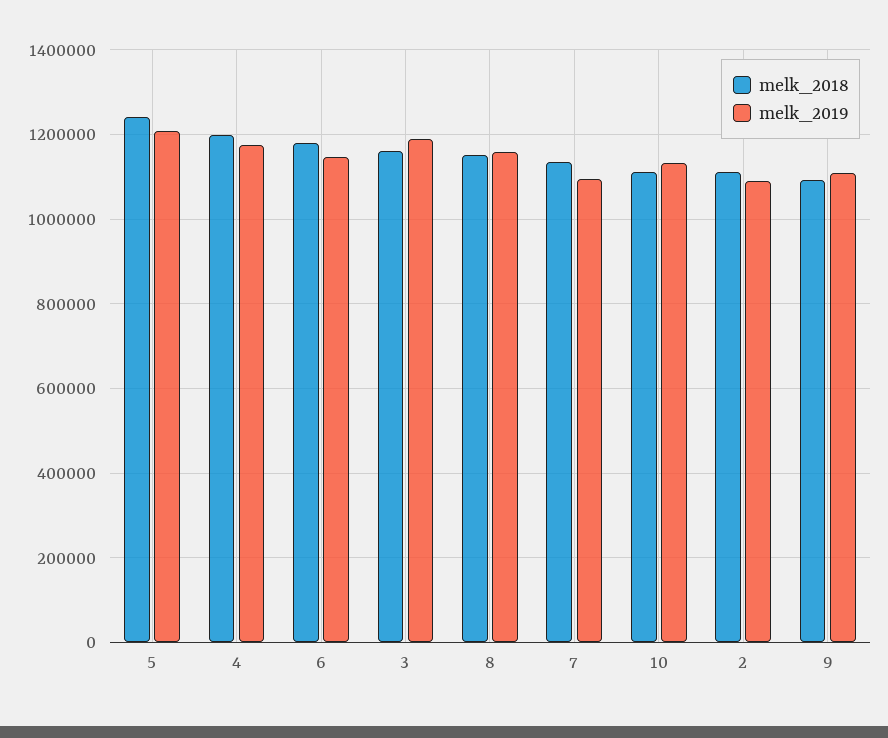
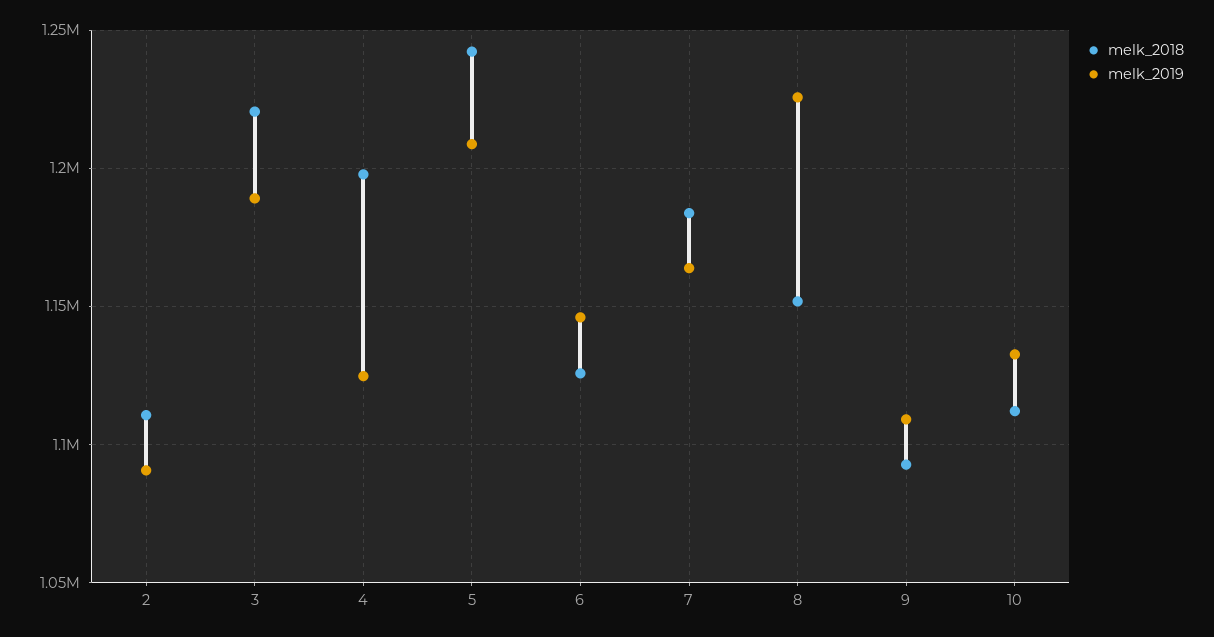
  {
    "melk_2018": {
      "5": 1240000,
      "4": 1200000,
-     "6": 1180000,
+     "6": 1125000,
-     "3": 1160000,
+     "3": 1220000,
      "8": 1150000,
-     "7": 1140000,
+     "7": 1185000,
      "10": 1110000,
      "2": 1110000,
      "9": 1095000
    },
    "melk_2019": {
      "5": 1210000,
-     "4": 1180000,
+     "4": 1125000,
      "6": 1145000,
      "3": 1190000,
-     "8": 1160000,
+     "8": 1225000,
-     "7": 1100000,
+     "7": 1165000,
      "10": 1135000,
      "2": 1090000,
      "9": 1110000
    }
  }

